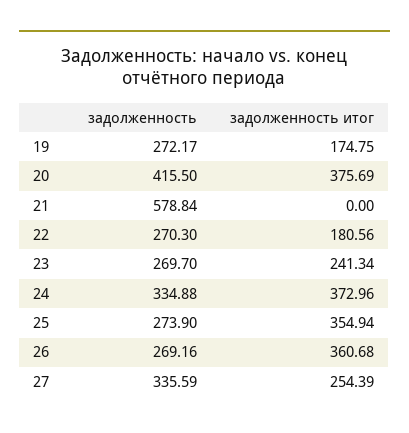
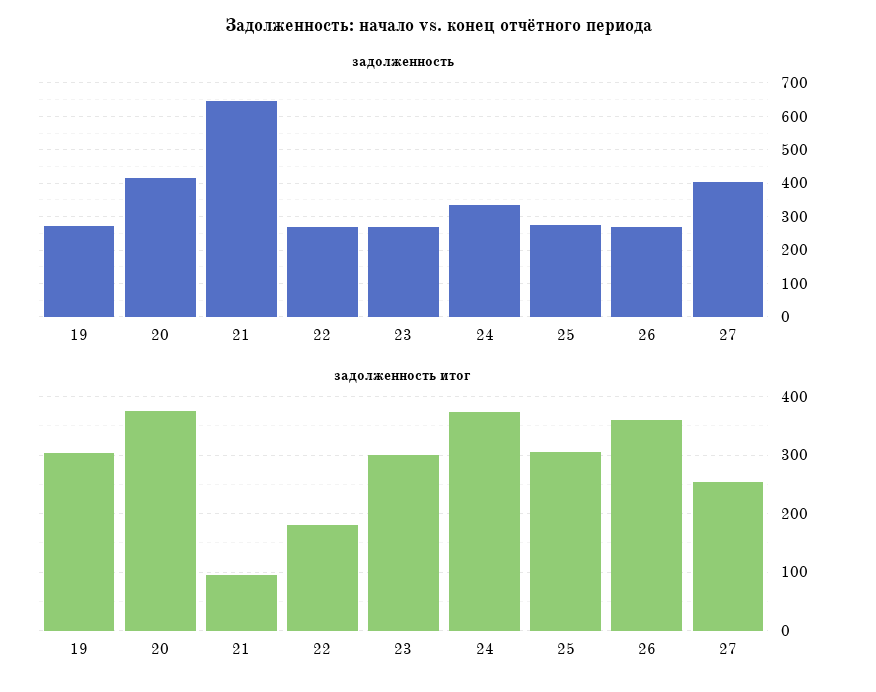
  {
    "задолженность": {
      "19": 272.17,
      "20": 415.5,
-     "21": 578.84,
+     "21": 640,
      "22": 270.3,
      "23": 269.7,
      "24": 334.88,
      "25": 273.9,
      "26": 269.16,
-     "27": 335.59
+     "27": 400
    },
    "задолженность итог": {
-     "19": 174.75,
+     "19": 300,
      "20": 375.69,
-     "21": 0,
+     "21": 100,
      "22": 180.56,
-     "23": 241.34,
+     "23": 300,
      "24": 372.96,
-     "25": 354.94,
+     "25": 300,
      "26": 360.68,
      "27": 254.39
    }
  }

